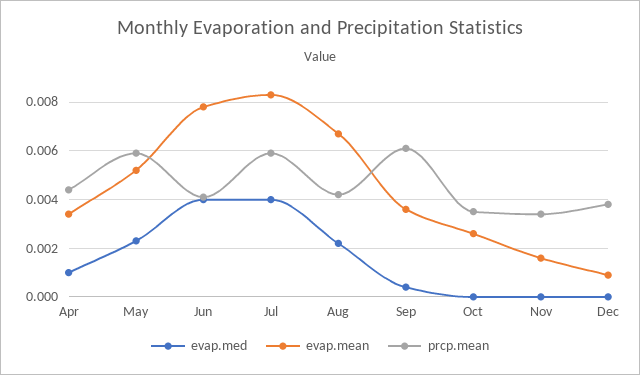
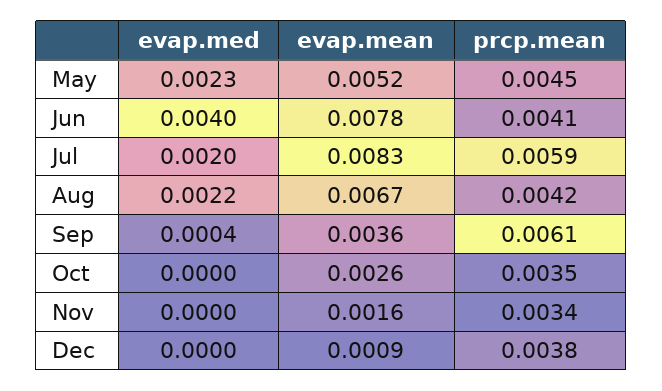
  {
    "evap.med": {
-     "Apr": 0.001,
      "May": 0.0023,
      "Jun": 0.004,
-     "Jul": 0.004,
+     "Jul": 0.002,
      "Aug": 0.0022,
      "Sep": 0.0004,
      "Oct": 0,
      "Nov": 0,
      "Dec": 0
    },
    "evap.mean": {
-     "Apr": 0.0035,
      "May": 0.0052,
      "Jun": 0.0078,
      "Jul": 0.0083,
      "Aug": 0.0067,
      "Sep": 0.0036,
      "Oct": 0.0026,
      "Nov": 0.0016,
      "Dec": 0.0009
    },
    "prcp.mean": {
-     "Apr": 0.0045,
-     "May": 0.006,
+     "May": 0.0045,
      "Jun": 0.0041,
      "Jul": 0.0059,
      "Aug": 0.0042,
      "Sep": 0.0061,
      "Oct": 0.0035,
      "Nov": 0.0034,
      "Dec": 0.0038
    }
  }

